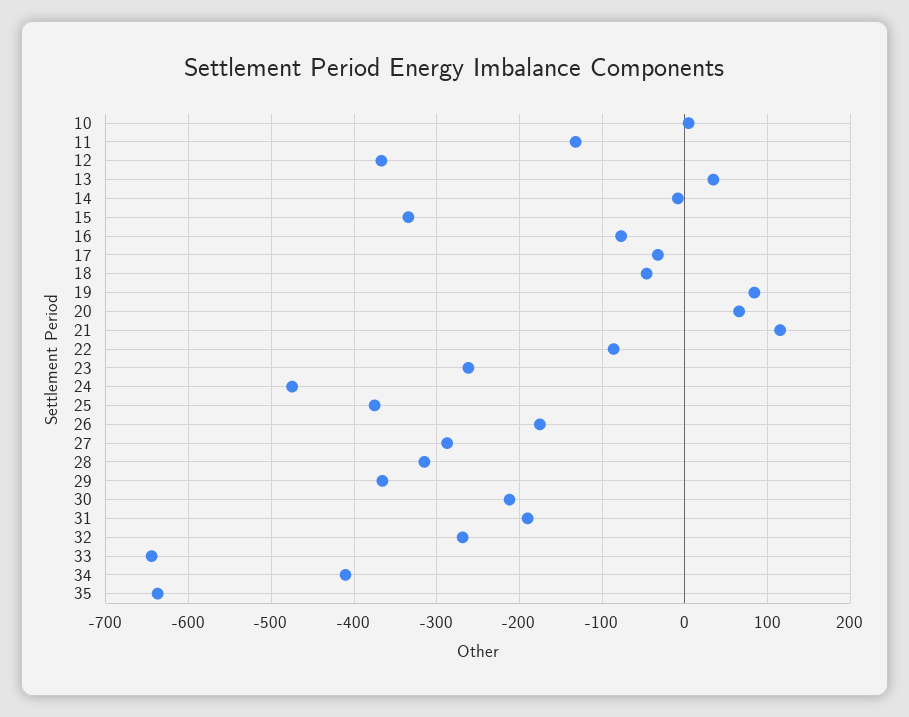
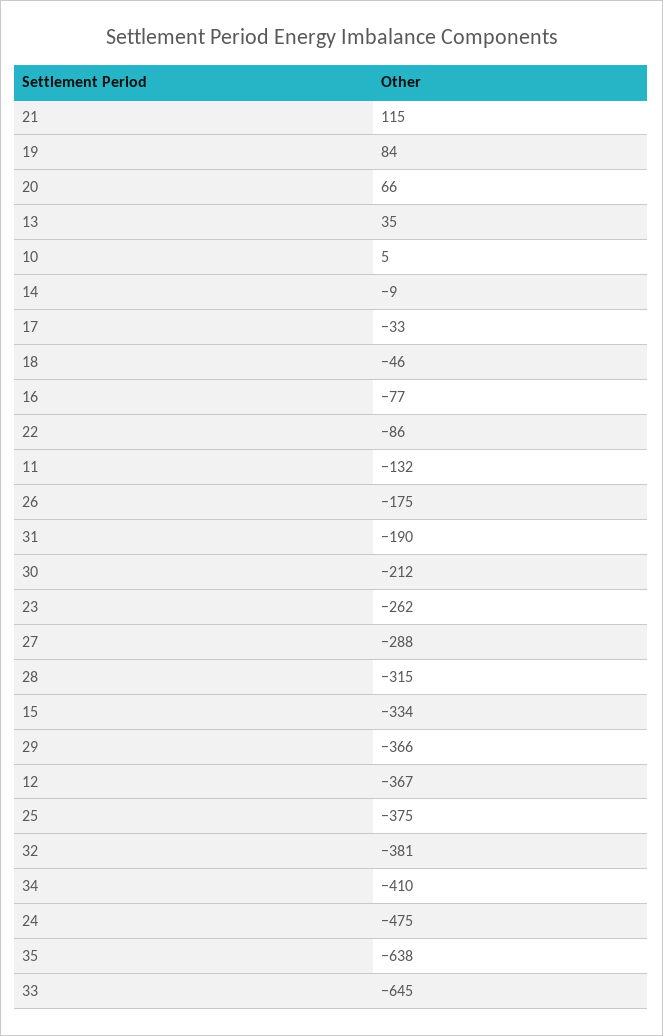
  {
    "10": 5,
    "11": -132,
    "12": -367,
    "13": 35,
    "14": -9,
    "15": -334,
    "16": -77,
    "17": -33,
    "18": -46,
    "19": 84,
    "20": 66,
    "21": 115,
    "22": -86,
    "23": -262,
    "24": -475,
    "25": -375,
    "26": -175,
    "27": -288,
    "28": -315,
    "29": -366,
    "30": -212,
    "31": -190,
-   "32": -270,
+   "32": -381,
    "33": -645,
    "34": -410,
    "35": -638
  }

